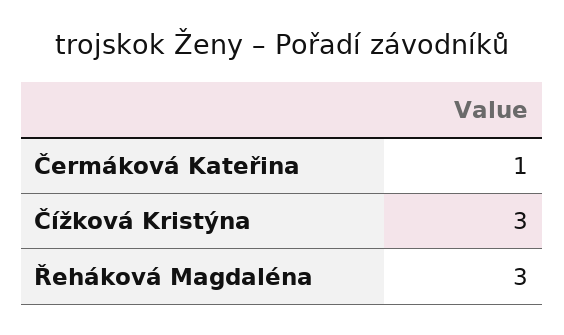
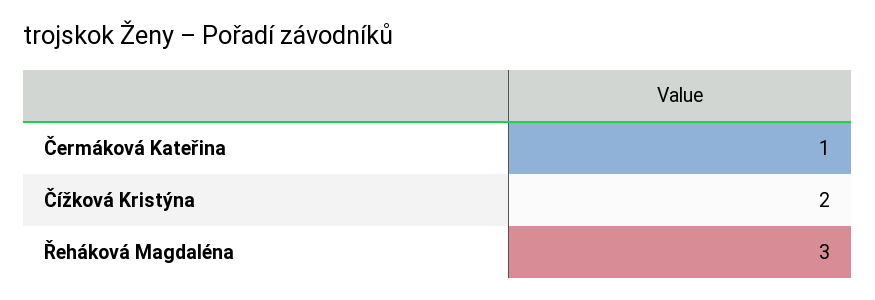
  {
    "Čermáková Kateřina": 1,
-   "Čížková Kristýna": 3,
+   "Čížková Kristýna": 2,
    "Řeháková Magdaléna": 3
  }

